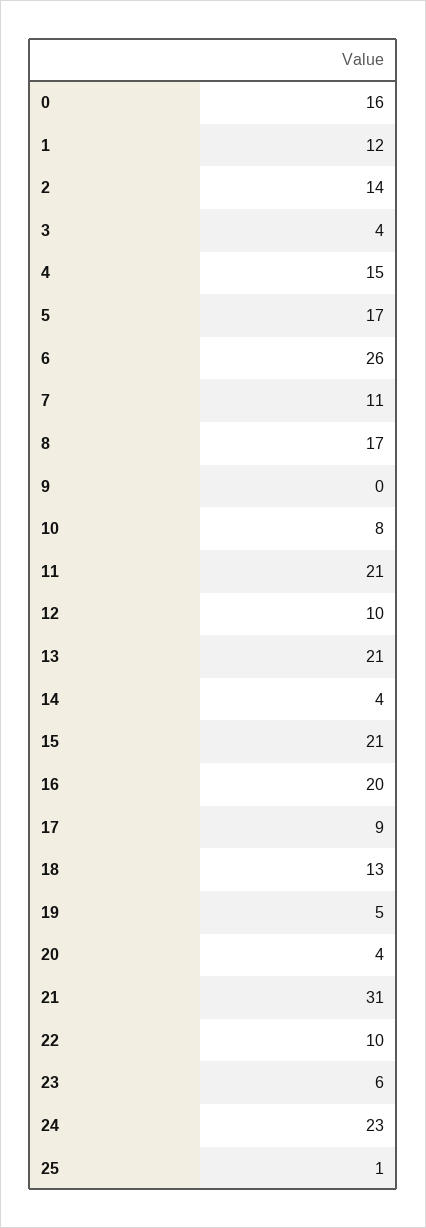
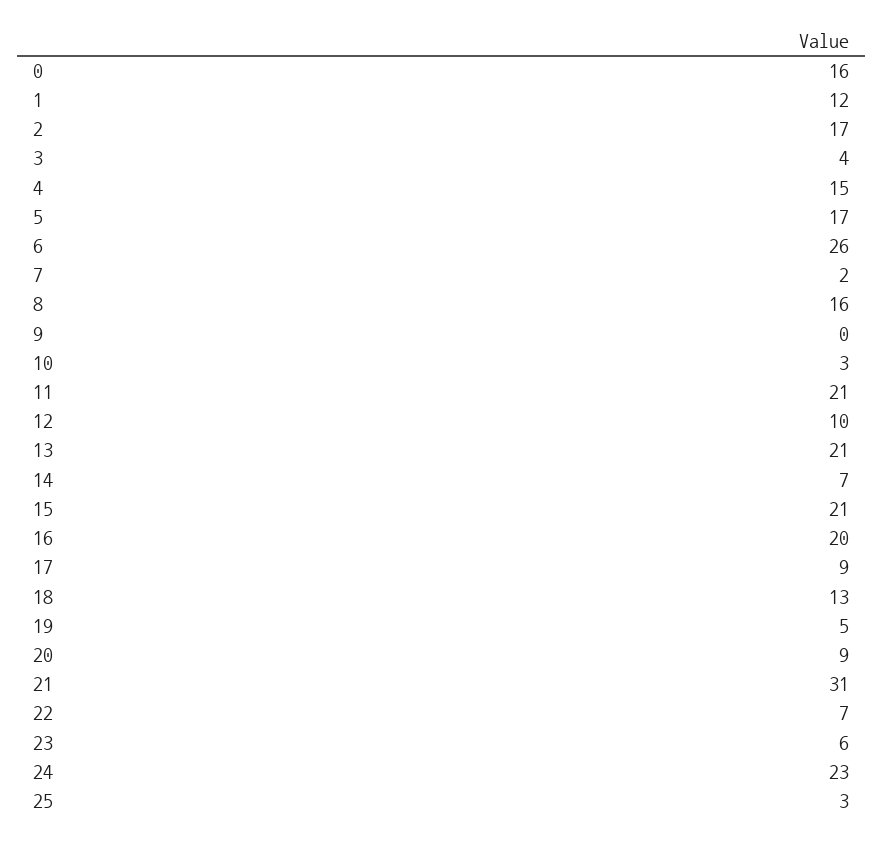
  {
    "0": 16,
    "1": 12,
-   "2": 14,
+   "2": 17,
    "3": 4,
    "4": 15,
    "5": 17,
    "6": 26,
-   "7": 11,
+   "7": 2,
-   "8": 17,
+   "8": 16,
    "9": 0,
-   "10": 8,
+   "10": 3,
    "11": 21,
    "12": 10,
    "13": 21,
-   "14": 4,
+   "14": 7,
    "15": 21,
    "16": 20,
    "17": 9,
    "18": 13,
    "19": 5,
-   "20": 4,
+   "20": 9,
    "21": 31,
-   "22": 10,
+   "22": 7,
    "23": 6,
    "24": 23,
-   "25": 1
+   "25": 3
  }

